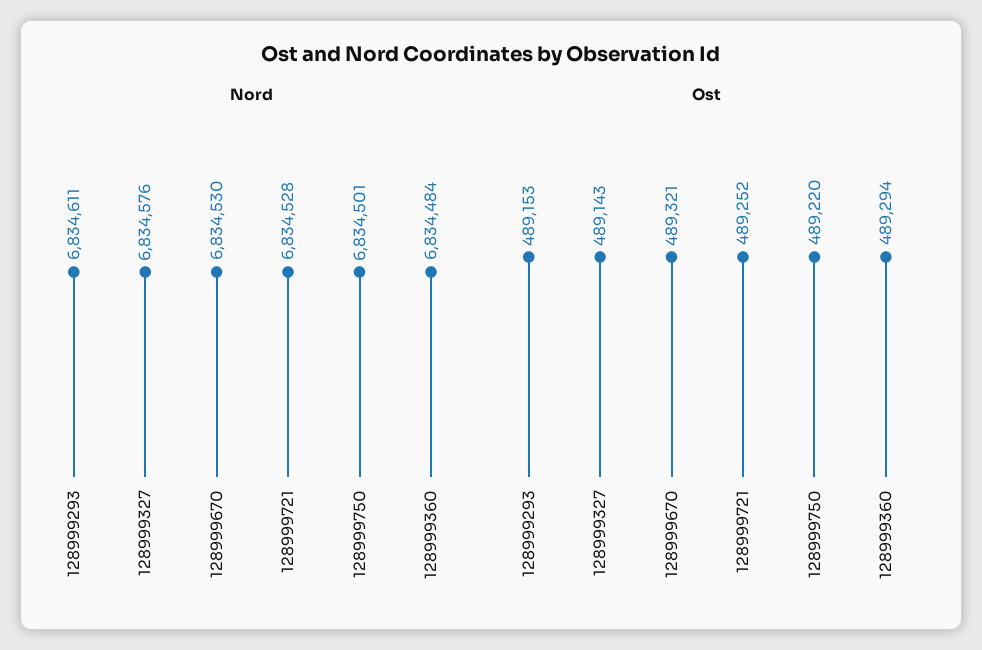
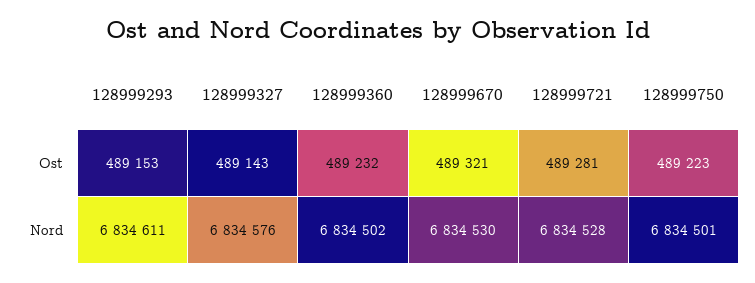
  {
    "Nord": {
      "128999293": 6834611,
      "128999327": 6834576,
      "128999670": 6834530,
      "128999721": 6834528,
      "128999750": 6834501,
-     "128999360": 6834484
+     "128999360": 6834502
    },
    "Ost": {
      "128999293": 489153,
      "128999327": 489143,
      "128999670": 489321,
-     "128999721": 489252,
+     "128999721": 489281,
-     "128999750": 489220,
+     "128999750": 489223,
-     "128999360": 489294
+     "128999360": 489232
    }
  }

